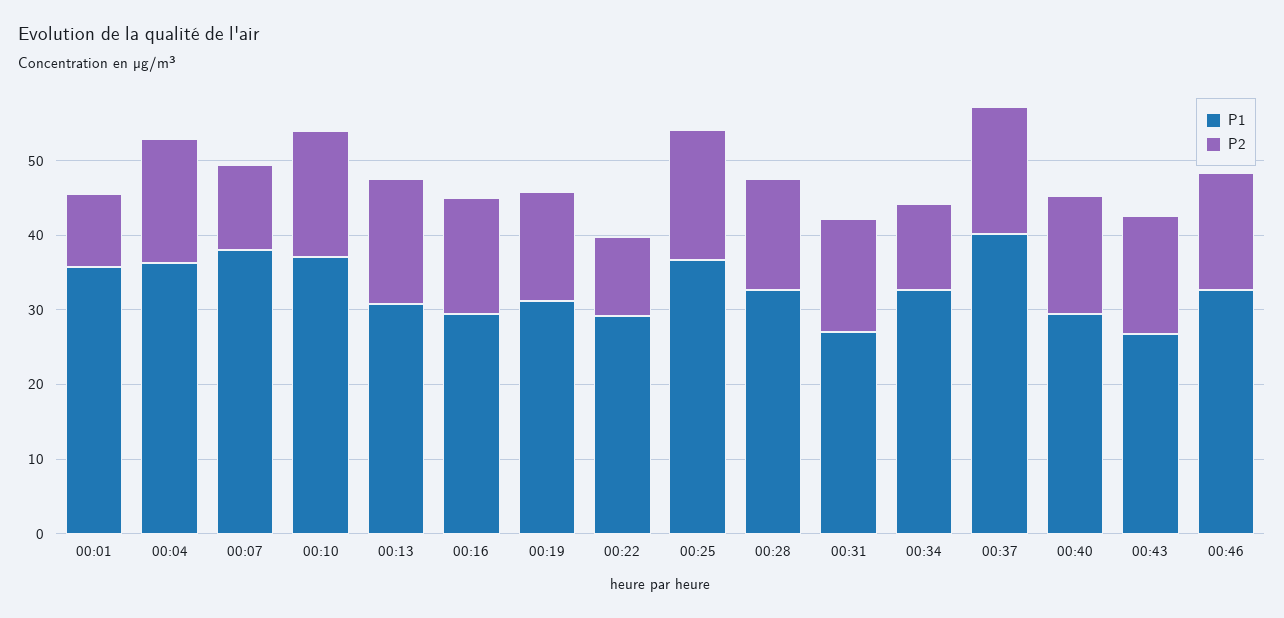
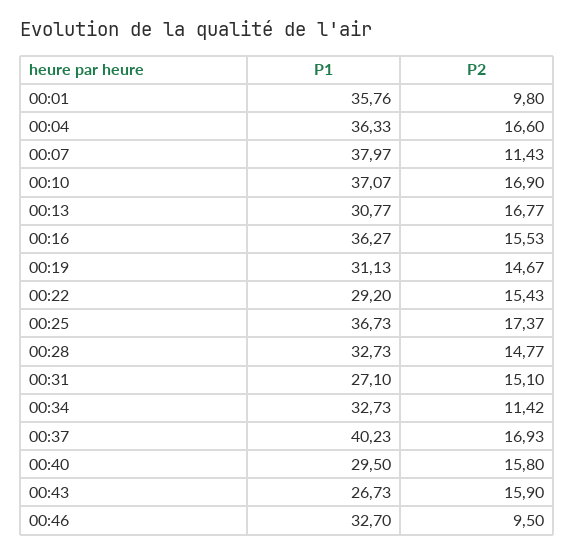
  {
    "P1": {
      "00:01": 35.76,
      "00:04": 36.33,
      "00:07": 37.97,
      "00:10": 37.07,
      "00:13": 30.77,
-     "00:16": 30,
+     "00:16": 36.27,
      "00:19": 31.13,
      "00:22": 29.2,
      "00:25": 36.73,
      "00:28": 32.73,
      "00:31": 27.1,
      "00:34": 32.73,
      "00:37": 40.23,
      "00:40": 29.5,
      "00:43": 26.73,
      "00:46": 32.7
    },
    "P2": {
      "00:01": 9.8,
      "00:04": 16.6,
      "00:07": 11.43,
      "00:10": 16.9,
      "00:13": 16.77,
      "00:16": 15.53,
      "00:19": 14.67,
-     "00:22": 10,
+     "00:22": 15.43,
      "00:25": 17.37,
      "00:28": 14.77,
      "00:31": 15.1,
      "00:34": 11.42,
      "00:37": 16.93,
      "00:40": 15.8,
      "00:43": 15.9,
-     "00:46": 16
+     "00:46": 9.5
    }
  }

